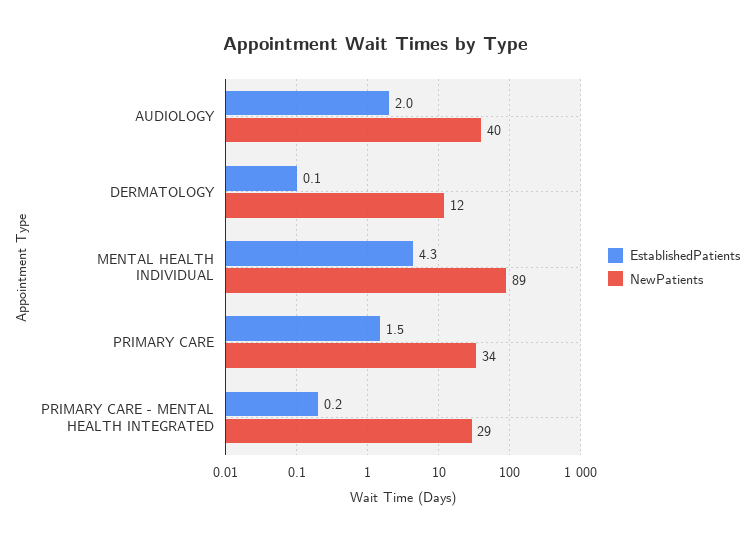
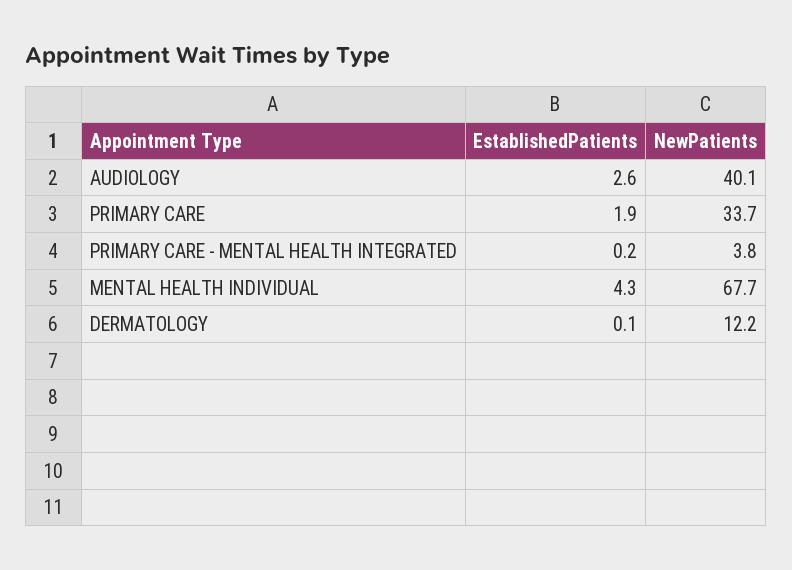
  {
    "EstablishedPatients": {
-     "AUDIOLOGY": 2,
+     "AUDIOLOGY": 2.6,
      "DERMATOLOGY": 0.1,
      "MENTAL HEALTH INDIVIDUAL": 4.3,
-     "PRIMARY CARE": 1.5,
+     "PRIMARY CARE": 1.9,
      "PRIMARY CARE - MENTAL HEALTH INTEGRATED": 0.2
    },
    "NewPatients": {
      "AUDIOLOGY": 40.1,
      "DERMATOLOGY": 12.2,
-     "MENTAL HEALTH INDIVIDUAL": 89,
+     "MENTAL HEALTH INDIVIDUAL": 67.7,
      "PRIMARY CARE": 33.7,
-     "PRIMARY CARE - MENTAL HEALTH INTEGRATED": 29
+     "PRIMARY CARE - MENTAL HEALTH INTEGRATED": 3.8
    }
  }

